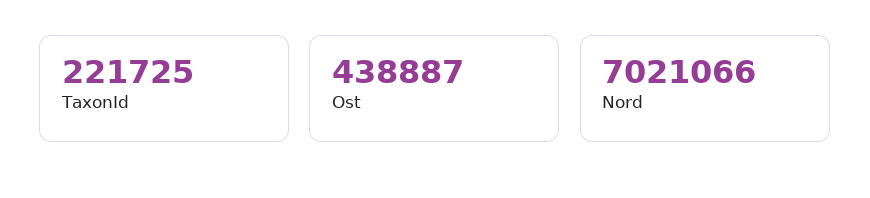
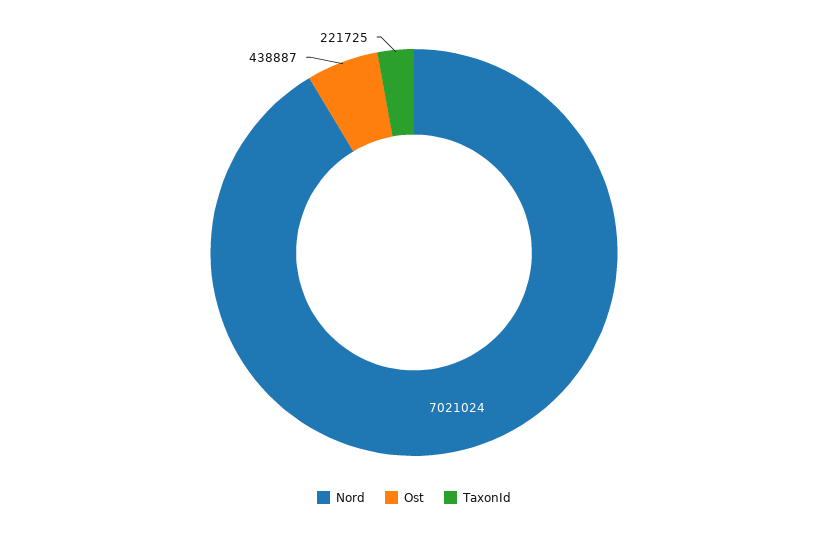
  {
    "TaxonId": 221725,
    "Ost": 438887,
-   "Nord": 7021066
+   "Nord": 7021024
  }

